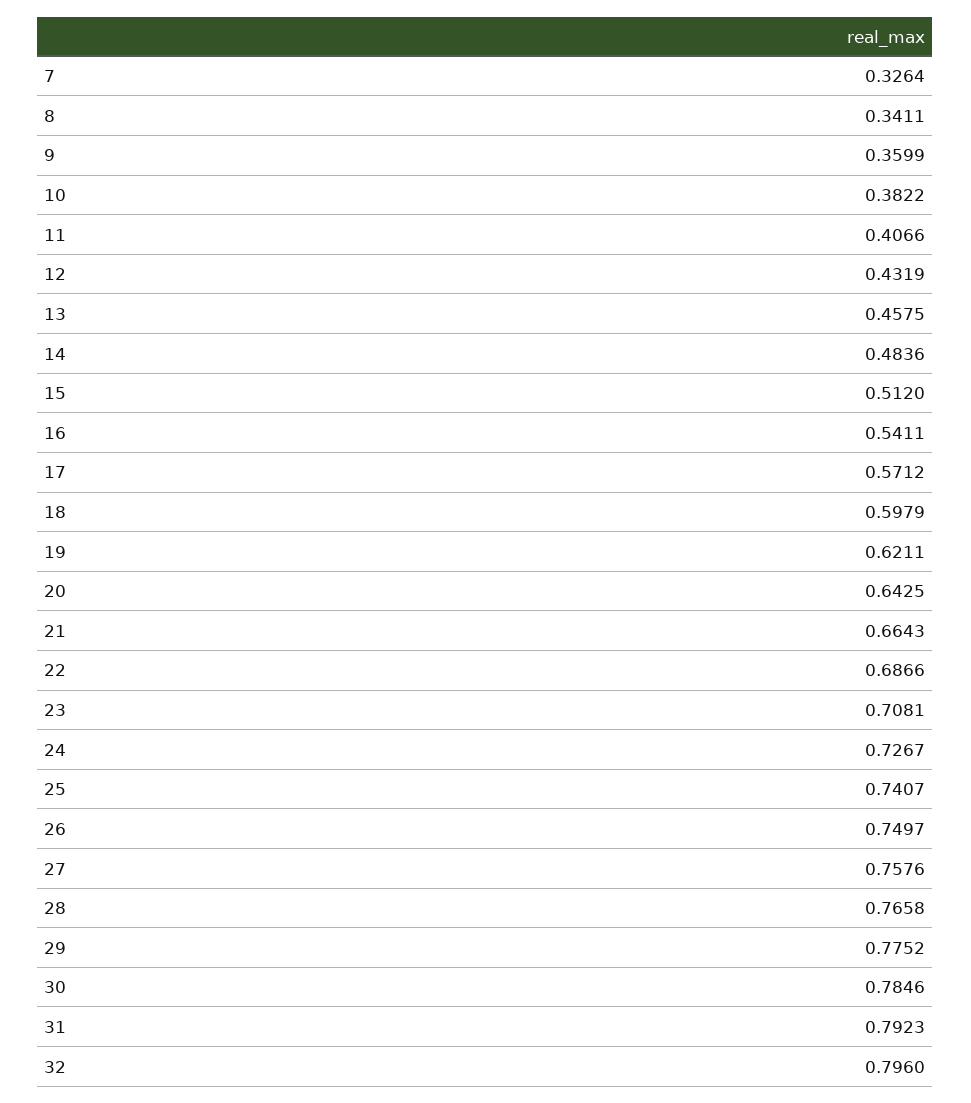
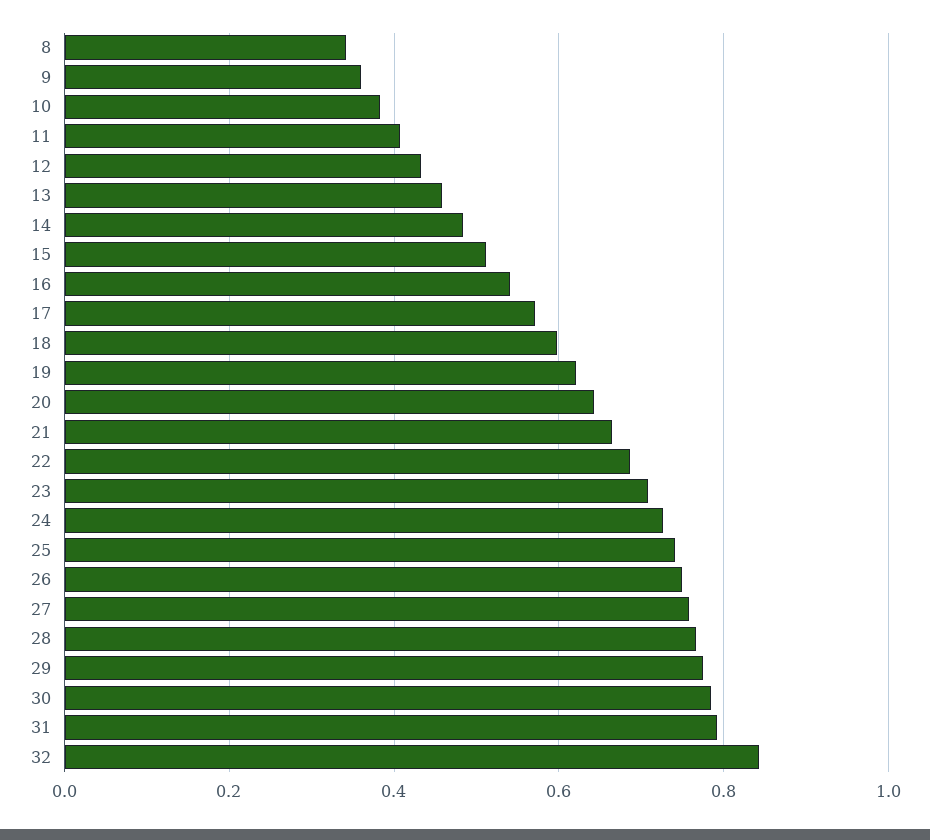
  {
-   "7": 0.3264,
    "8": 0.3411,
    "9": 0.3599,
    "10": 0.3822,
    "11": 0.4066,
    "12": 0.4319,
    "13": 0.4575,
    "14": 0.4836,
    "15": 0.512,
    "16": 0.5411,
    "17": 0.5712,
    "18": 0.5979,
    "19": 0.6211,
    "20": 0.6425,
    "21": 0.6643,
    "22": 0.6866,
    "23": 0.7081,
    "24": 0.7267,
    "25": 0.7407,
    "26": 0.7497,
    "27": 0.7576,
    "28": 0.7658,
    "29": 0.7752,
    "30": 0.7846,
    "31": 0.7923,
-   "32": 0.796
+   "32": 0.84
  }

